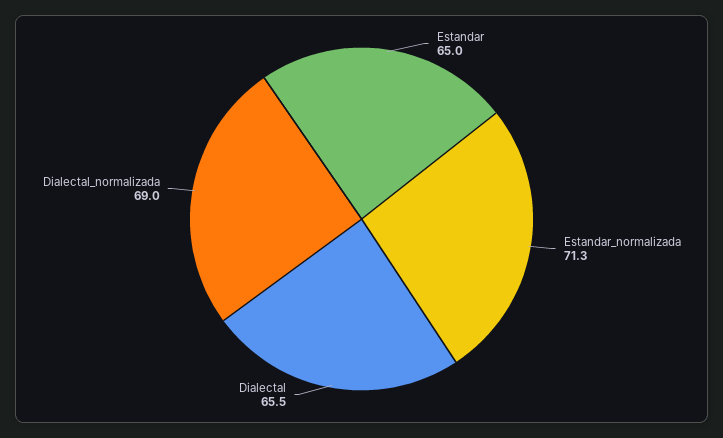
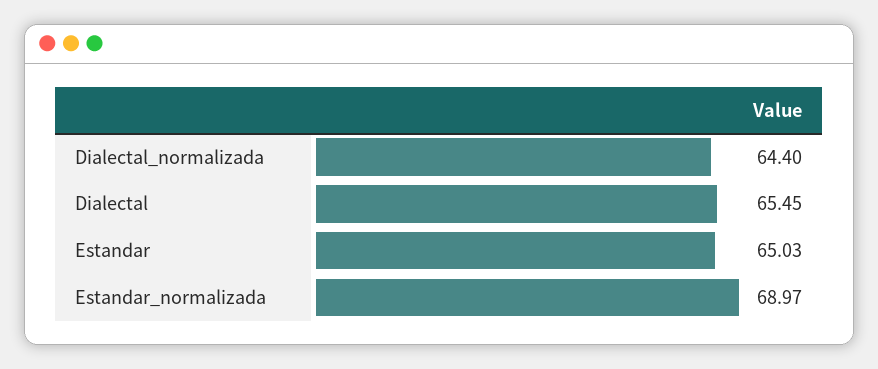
  {
    "Estandar": 65.03,
-   "Estandar_normalizada": 71.3,
+   "Estandar_normalizada": 68.97,
    "Dialectal": 65.45,
-   "Dialectal_normalizada": 69
+   "Dialectal_normalizada": 64.4
  }

